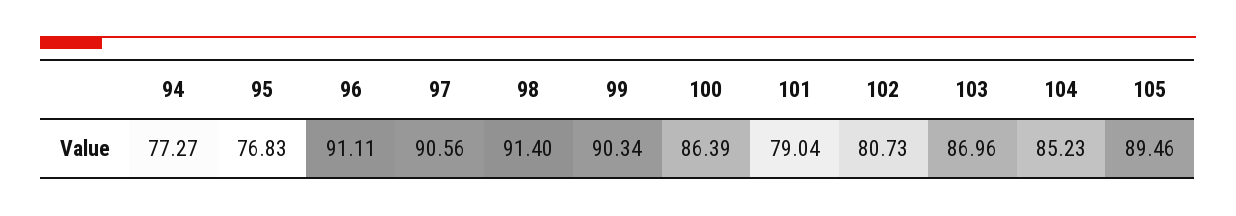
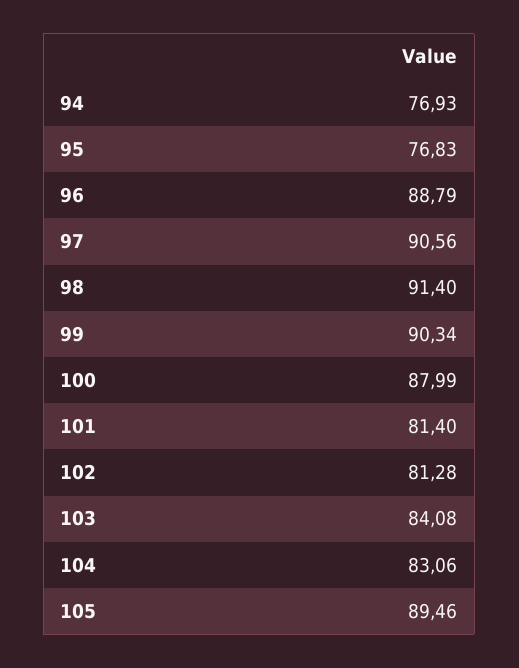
  {
-   "94": 77.27,
+   "94": 76.93,
    "95": 76.83,
-   "96": 91.11,
+   "96": 88.79,
    "97": 90.56,
    "98": 91.4,
    "99": 90.34,
-   "100": 86.39,
+   "100": 87.99,
-   "101": 79.04,
+   "101": 81.4,
-   "102": 80.73,
+   "102": 81.28,
-   "103": 86.96,
+   "103": 84.08,
-   "104": 85.23,
+   "104": 83.06,
    "105": 89.46
  }

